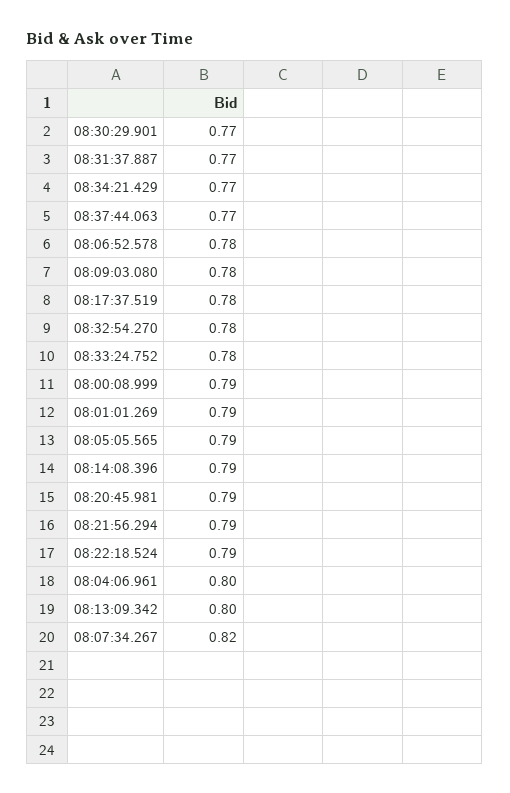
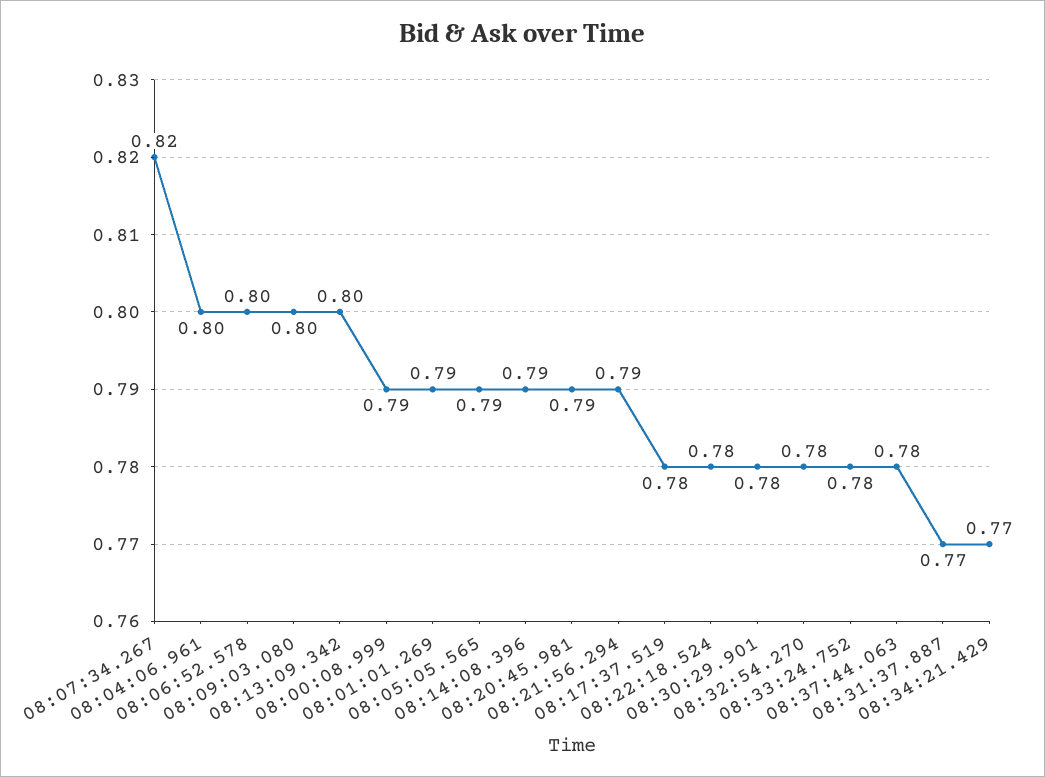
  {
-   "08:30:29.901": 0.77,
+   "08:30:29.901": 0.78,
    "08:31:37.887": 0.77,
    "08:34:21.429": 0.77,
-   "08:37:44.063": 0.77,
+   "08:37:44.063": 0.78,
-   "08:06:52.578": 0.78,
+   "08:06:52.578": 0.8,
-   "08:09:03.080": 0.78,
+   "08:09:03.080": 0.8,
    "08:17:37.519": 0.78,
    "08:32:54.270": 0.78,
    "08:33:24.752": 0.78,
    "08:00:08.999": 0.79,
    "08:01:01.269": 0.79,
    "08:05:05.565": 0.79,
    "08:14:08.396": 0.79,
    "08:20:45.981": 0.79,
    "08:21:56.294": 0.79,
-   "08:22:18.524": 0.79,
+   "08:22:18.524": 0.78,
    "08:04:06.961": 0.8,
    "08:13:09.342": 0.8,
    "08:07:34.267": 0.82
  }

